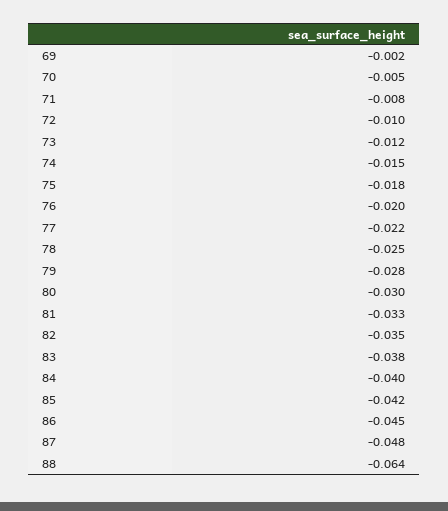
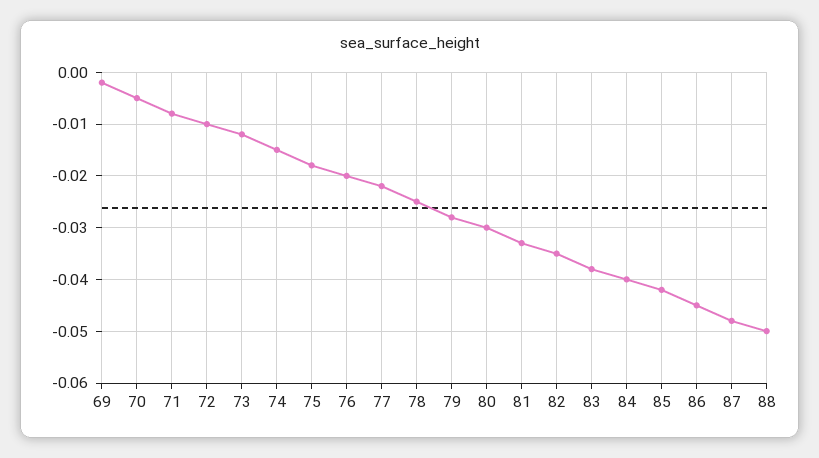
  {
    "69": -0.002,
    "70": -0.005,
    "71": -0.008,
    "72": -0.01,
    "73": -0.012,
    "74": -0.015,
    "75": -0.018,
    "76": -0.02,
    "77": -0.022,
    "78": -0.025,
    "79": -0.028,
    "80": -0.03,
    "81": -0.033,
    "82": -0.035,
    "83": -0.038,
    "84": -0.04,
    "85": -0.042,
    "86": -0.045,
    "87": -0.048,
-   "88": -0.064
+   "88": -0.05
  }

